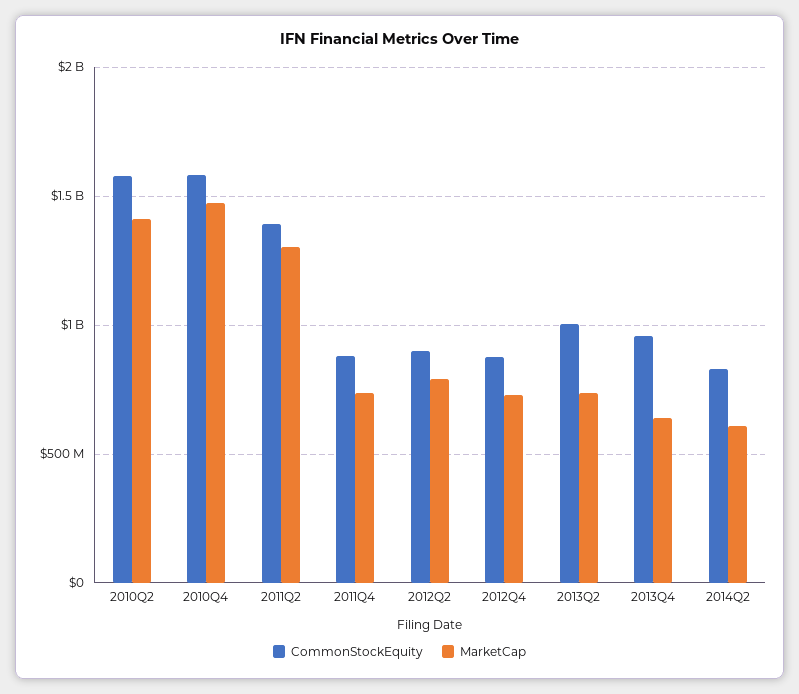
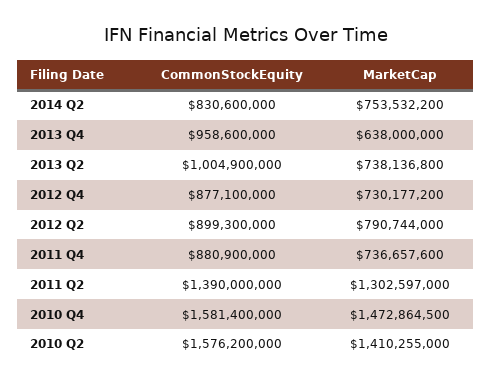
  {
    "CommonStockEquity": {
      "2010Q2": 1576200000,
      "2010Q4": 1581400000,
      "2011Q2": 1390000000,
      "2011Q4": 880900000,
      "2012Q2": 899300000,
      "2012Q4": 877100000,
      "2013Q2": 1004900000,
      "2013Q4": 958600000,
      "2014Q2": 830600000
    },
    "MarketCap": {
      "2010Q2": 1410255000,
      "2010Q4": 1472864500,
      "2011Q2": 1302597000,
      "2011Q4": 736657600,
      "2012Q2": 790744000,
      "2012Q4": 730177200,
      "2013Q2": 738136800,
      "2013Q4": 638000000,
-     "2014Q2": 600000000
+     "2014Q2": 753532200
    }
  }

